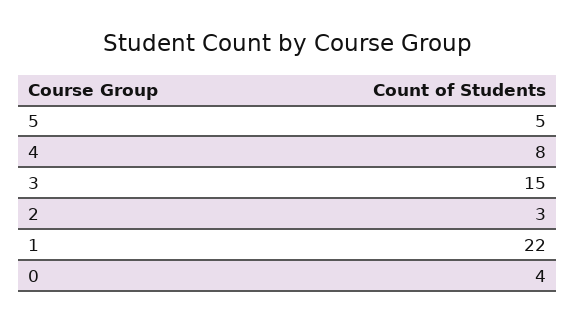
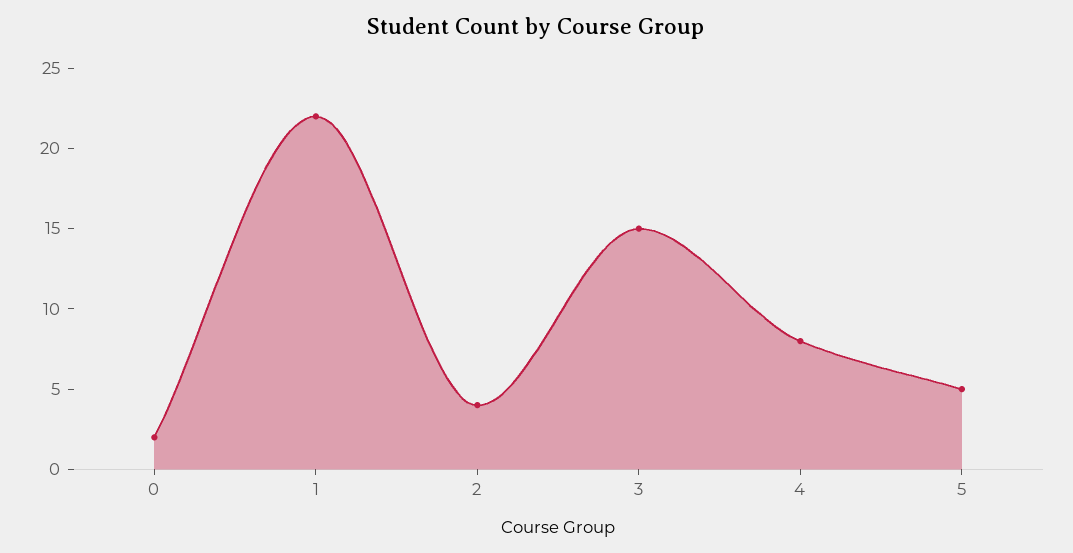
  {
    "5": 5,
    "4": 8,
    "3": 15,
-   "2": 3,
+   "2": 4,
    "1": 22,
-   "0": 4
+   "0": 2
  }

